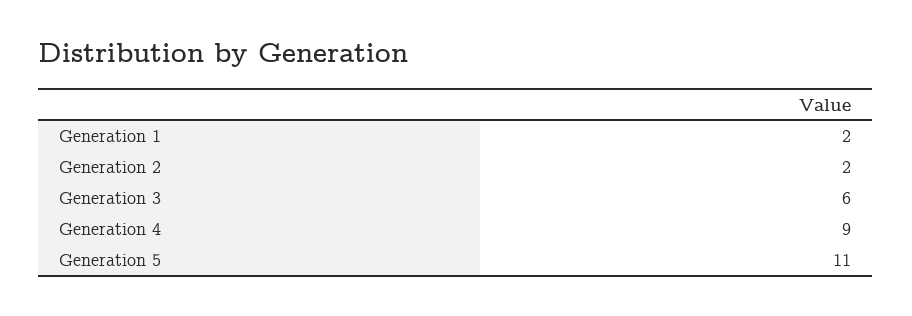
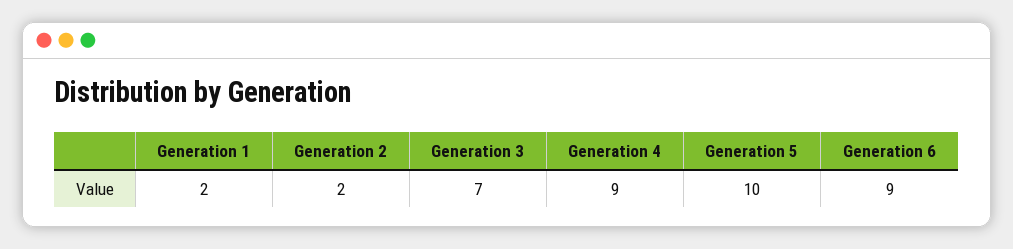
  {
    "Generation 1": 2,
    "Generation 2": 2,
-   "Generation 3": 6,
+   "Generation 3": 7,
    "Generation 4": 9,
-   "Generation 5": 11
+   "Generation 5": 10,
+   "Generation 6": 9
  }

